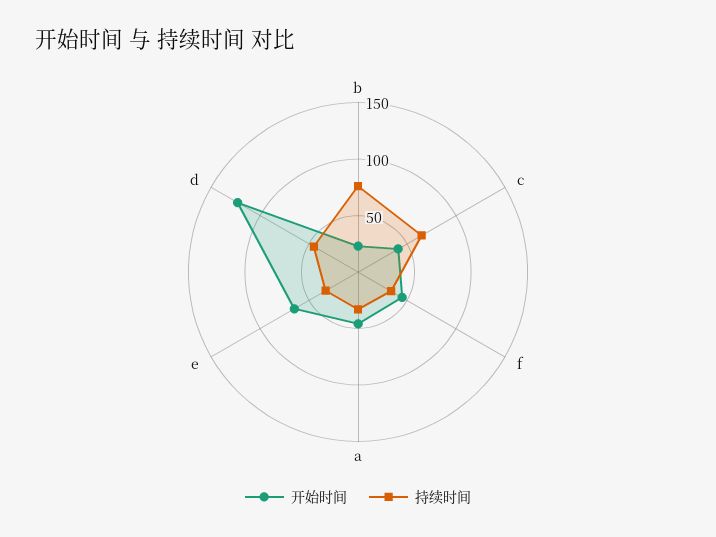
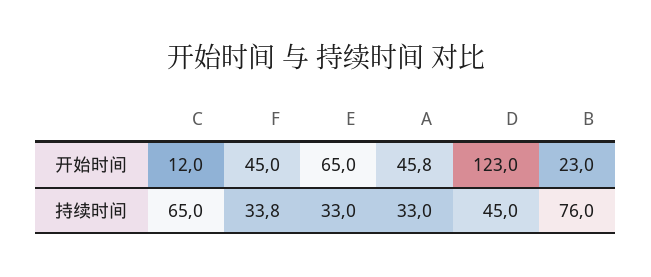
  {
    "开始时间": {
      "b": 23,
-     "c": 40,
+     "c": 12,
      "f": 45,
      "a": 45.8,
      "e": 65,
      "d": 123
    },
    "持续时间": {
      "b": 76,
      "c": 65,
      "f": 33.8,
      "a": 33,
      "e": 33,
      "d": 45
    }
  }

